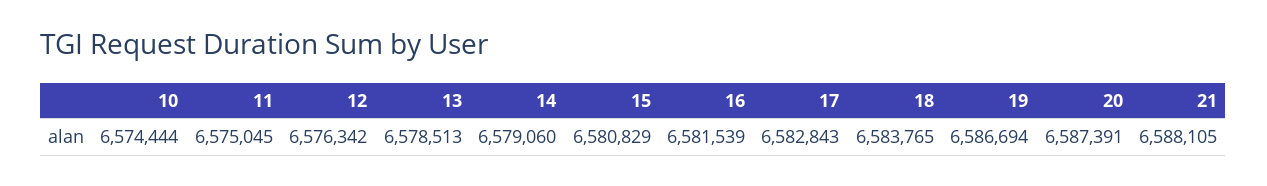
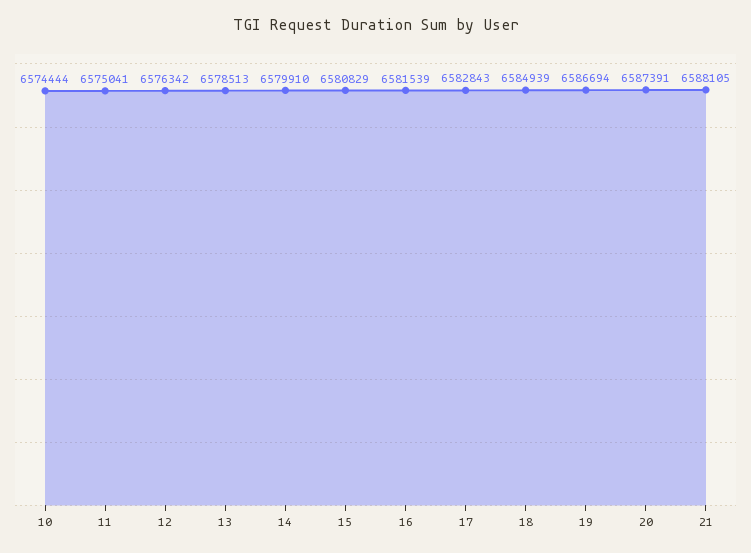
  {
    "10": 6574444,
-   "11": 6575045,
+   "11": 6575041,
    "12": 6576342,
    "13": 6578513,
-   "14": 6579060,
+   "14": 6579910,
    "15": 6580829,
    "16": 6581539,
    "17": 6582843,
-   "18": 6583765,
+   "18": 6584939,
    "19": 6586694,
    "20": 6587391,
    "21": 6588105
  }

